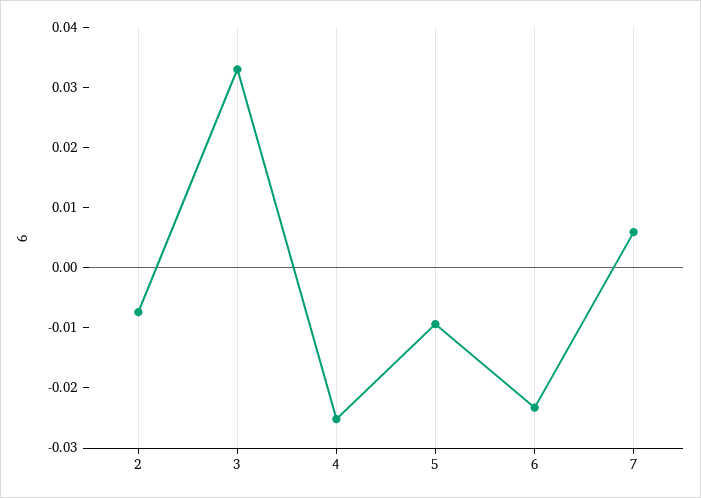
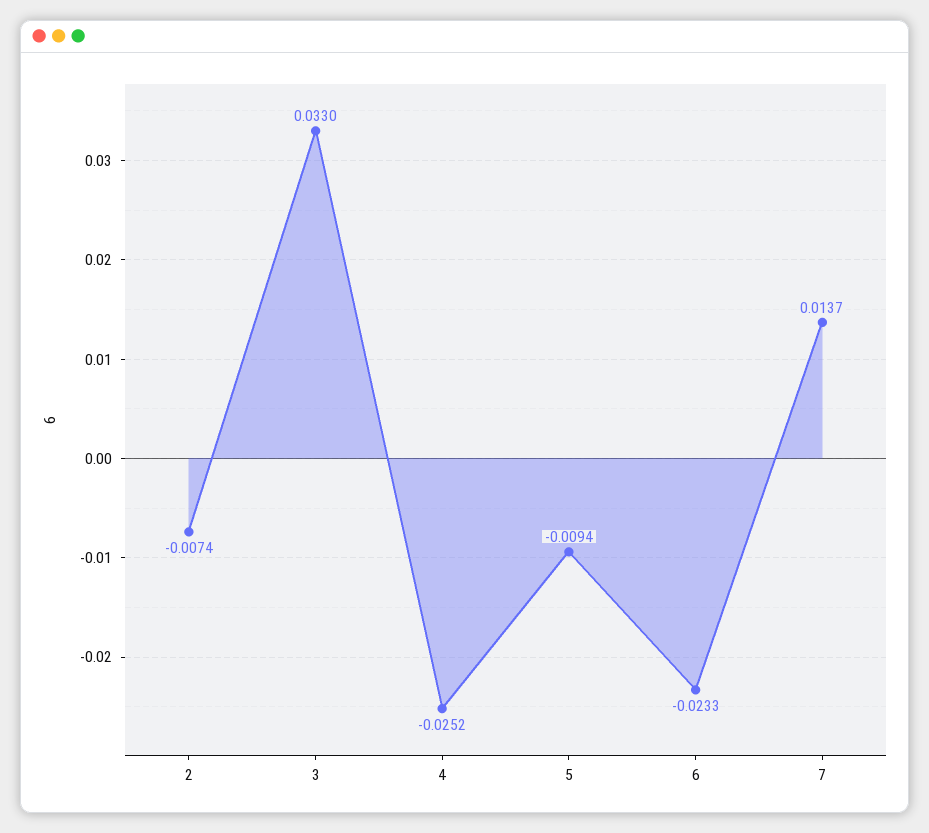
  {
    "2": -0.0074,
    "3": 0.033,
    "4": -0.0252,
    "5": -0.0094,
    "6": -0.0233,
-   "7": 0.006
+   "7": 0.0137
  }

